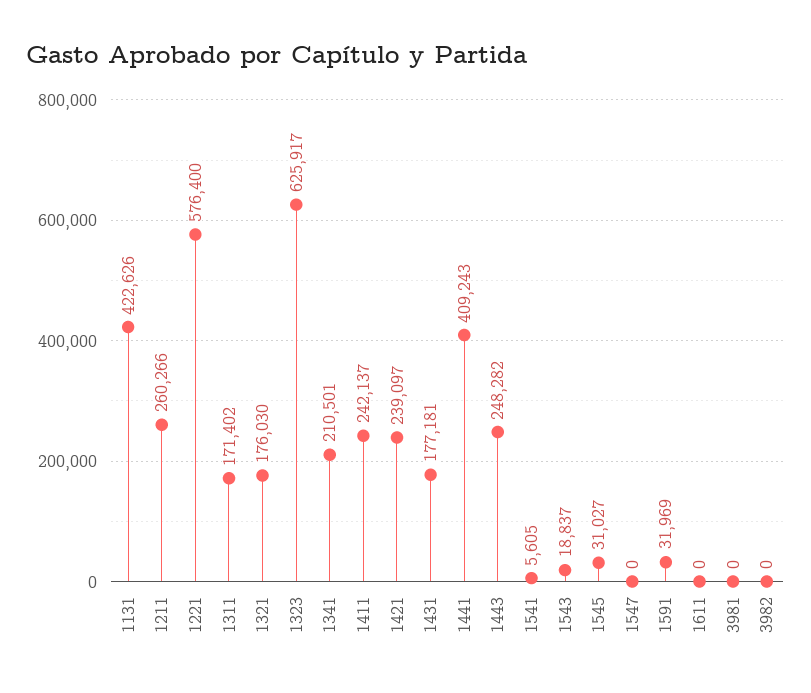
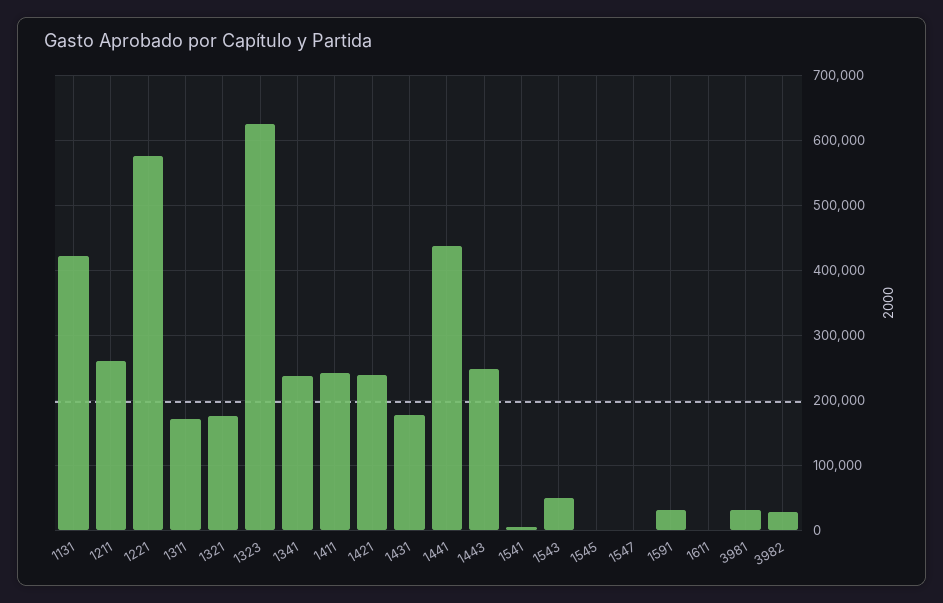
  {
    "1131": 422626,
    "1211": 260266,
    "1221": 576400,
    "1311": 171402,
    "1321": 176030,
    "1323": 625917,
-   "1341": 210501,
+   "1341": 240000,
    "1411": 242137,
    "1421": 239097,
    "1431": 177181,
-   "1441": 409243,
+   "1441": 440000,
    "1443": 248282,
    "1541": 5605,
-   "1543": 18837,
+   "1543": 50000,
-   "1545": 31027,
+   "1545": 0,
    "1547": 0,
    "1591": 31969,
    "1611": 0,
-   "3981": 0,
+   "3981": 30000,
-   "3982": 0
+   "3982": 30000
  }

